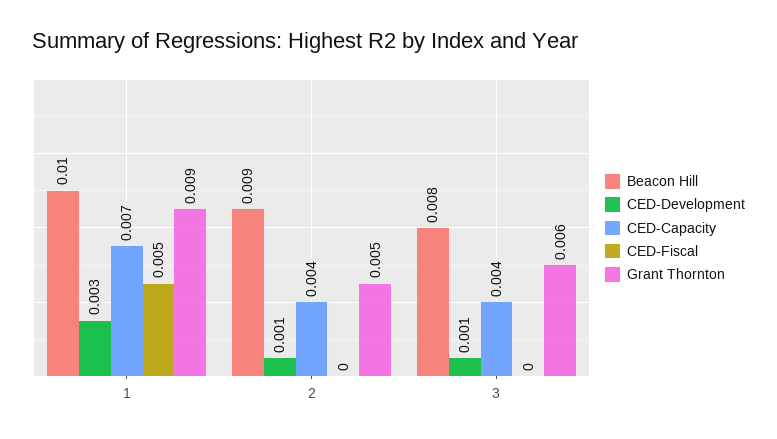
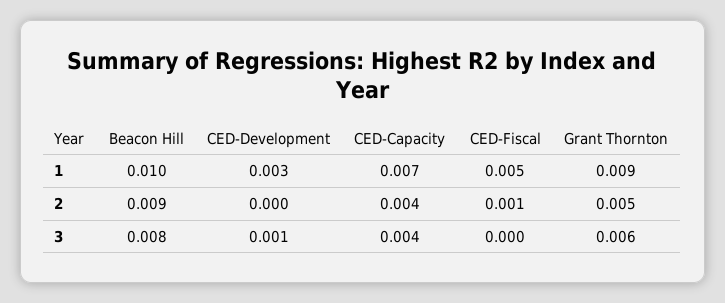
  {
    "Beacon Hill": {
      "1": 0.01,
      "2": 0.009,
      "3": 0.008
    },
    "CED-Development": {
      "1": 0.003,
-     "2": 0.001,
+     "2": 0,
      "3": 0.001
    },
    "CED-Capacity": {
      "1": 0.007,
      "2": 0.004,
      "3": 0.004
    },
    "CED-Fiscal": {
      "1": 0.005,
-     "2": 0,
+     "2": 0.001,
      "3": 0
    },
    "Grant Thornton": {
      "1": 0.009,
      "2": 0.005,
      "3": 0.006
    }
  }

